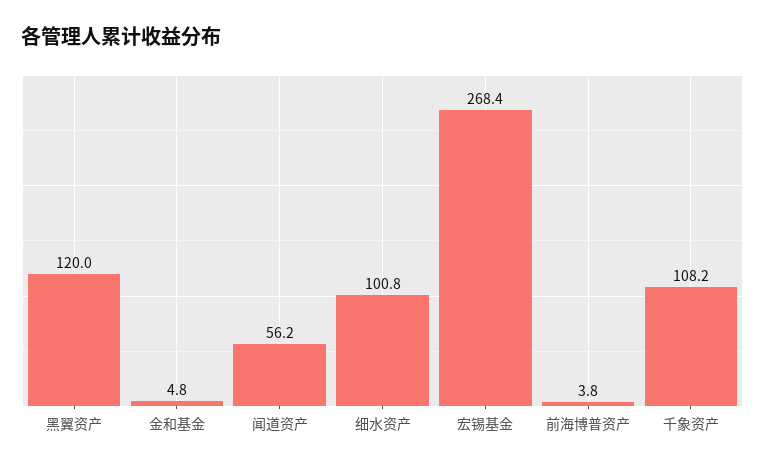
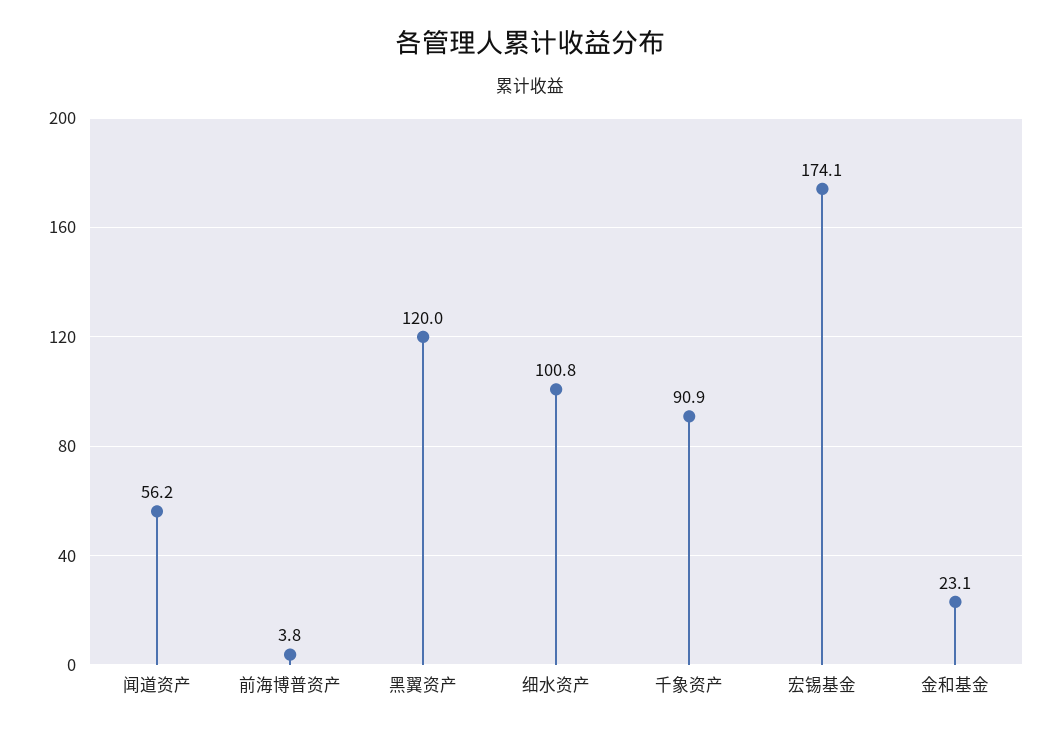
  {
    "黑翼资产": 120,
-   "金和基金": 4.8,
+   "金和基金": 23.1,
    "闻道资产": 56.2,
    "细水资产": 100.8,
-   "宏锡基金": 268.4,
+   "宏锡基金": 174.1,
    "前海博普资产": 3.8,
-   "千象资产": 108.2
+   "千象资产": 90.9
  }

